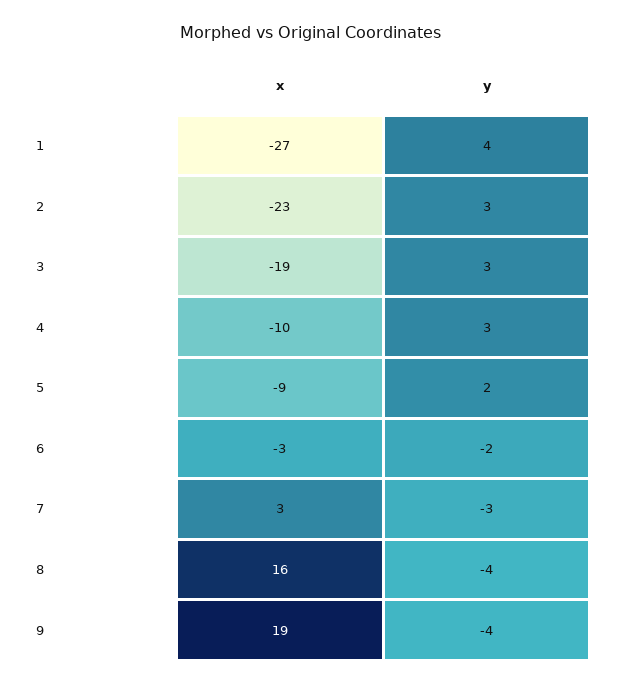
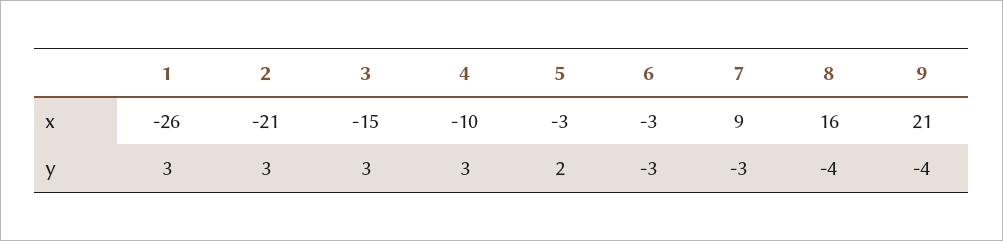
  {
    "x": {
-     "1": -27,
+     "1": -26,
-     "2": -23,
+     "2": -21,
-     "3": -19,
+     "3": -15,
      "4": -10,
-     "5": -9,
+     "5": -3,
      "6": -3,
-     "7": 3,
+     "7": 9,
      "8": 16,
-     "9": 19
+     "9": 21
    },
    "y": {
-     "1": 4,
+     "1": 3,
      "2": 3,
      "3": 3,
      "4": 3,
      "5": 2,
-     "6": -2,
+     "6": -3,
      "7": -3,
      "8": -4,
      "9": -4
    }
  }

